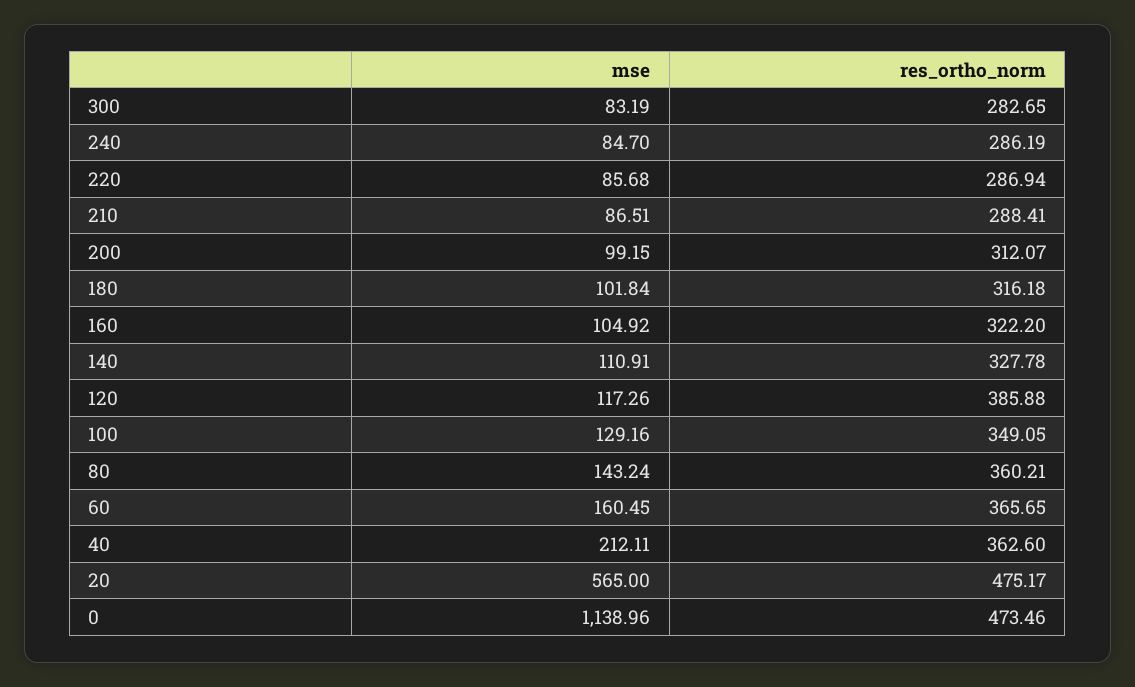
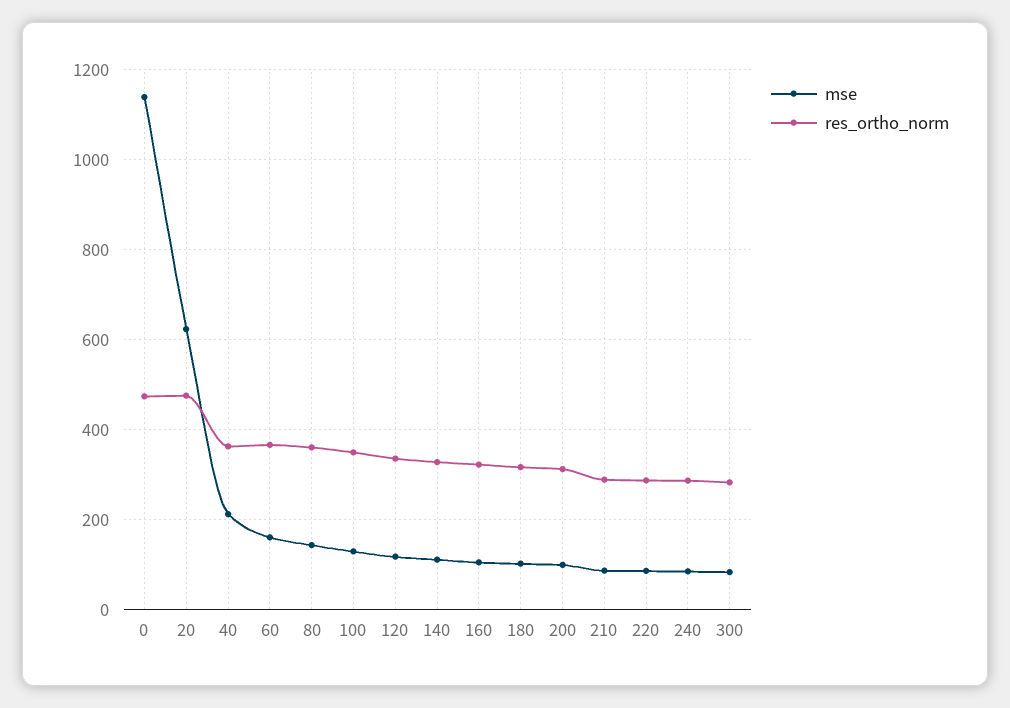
  {
    "mse": {
      "300": 83.19,
      "240": 84.7,
      "220": 85.68,
      "210": 86.51,
      "200": 99.15,
      "180": 101.84,
      "160": 104.92,
      "140": 110.91,
      "120": 117.26,
      "100": 129.16,
      "80": 143.24,
      "60": 160.45,
      "40": 212.11,
-     "20": 565,
+     "20": 620,
      "0": 1138.96
    },
    "res_ortho_norm": {
      "300": 282.65,
      "240": 286.19,
      "220": 286.94,
      "210": 288.41,
      "200": 312.07,
      "180": 316.18,
      "160": 322.2,
      "140": 327.78,
-     "120": 385.88,
+     "120": 340,
      "100": 349.05,
      "80": 360.21,
      "60": 365.65,
      "40": 362.6,
      "20": 475.17,
      "0": 473.46
    }
  }

